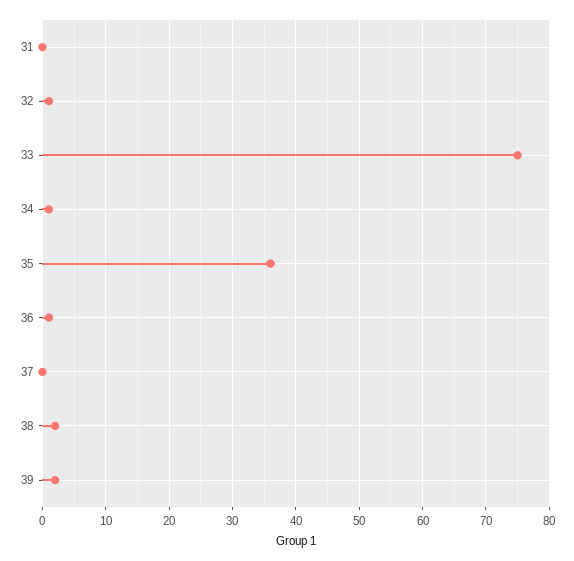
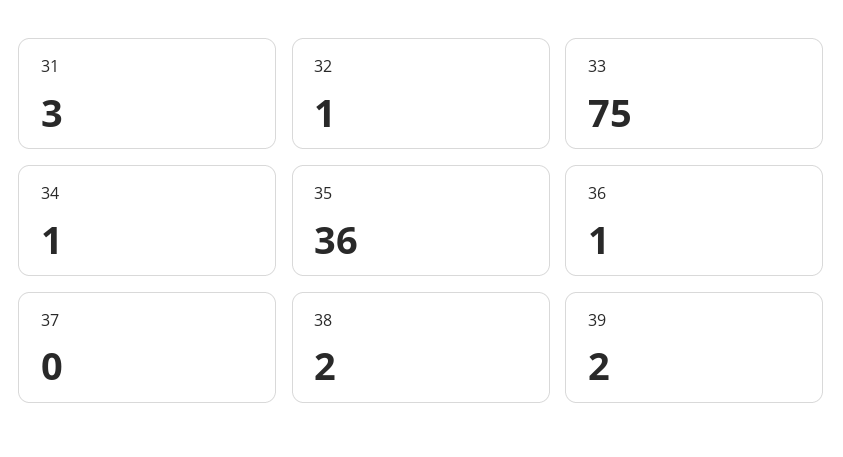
  {
-   "31": 0,
+   "31": 3,
    "32": 1,
    "33": 75,
    "34": 1,
    "35": 36,
    "36": 1,
    "37": 0,
    "38": 2,
    "39": 2
  }

